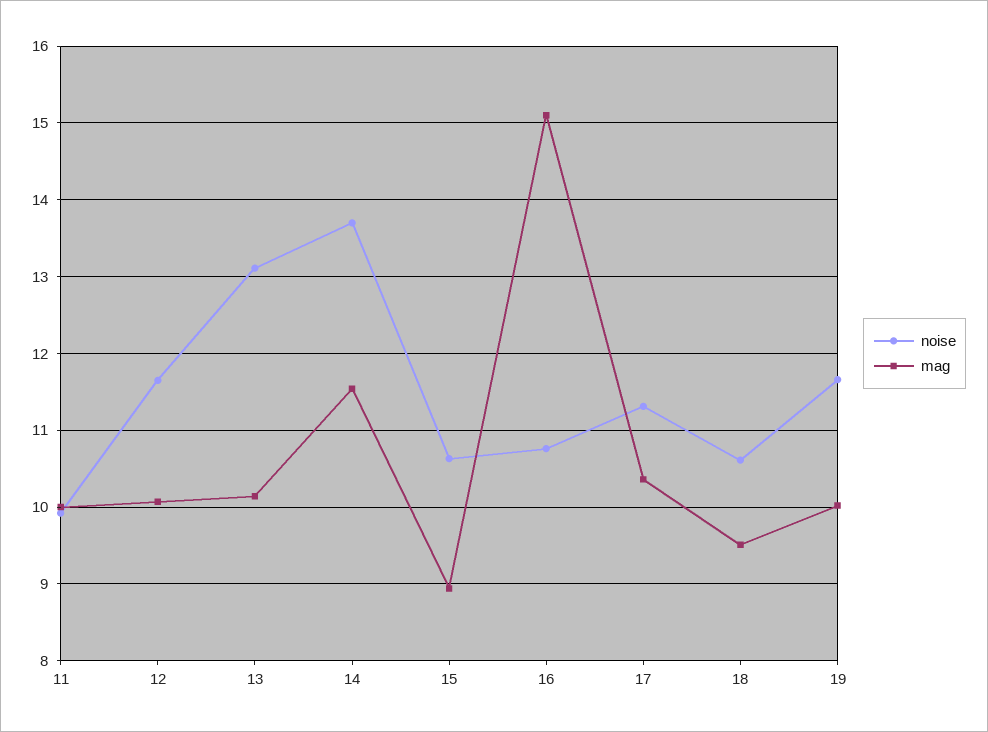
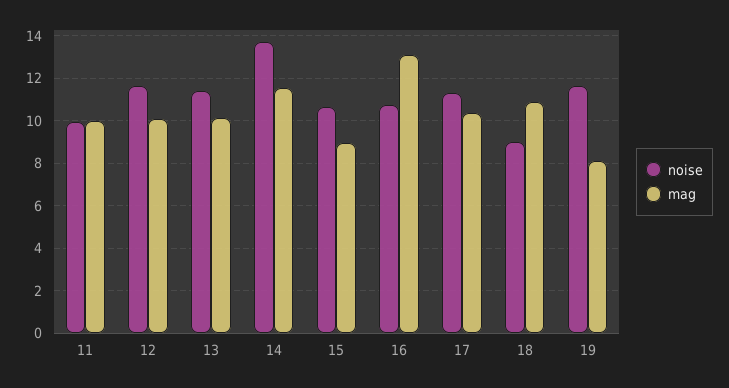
  {
    "noise": {
      "11": 9.9,
      "12": 11.7,
-     "13": 13.1,
+     "13": 11.5,
      "14": 13.7,
      "15": 10.6,
      "16": 10.8,
      "17": 11.3,
-     "18": 10.6,
+     "18": 9,
      "19": 11.7
    },
    "mag": {
      "11": 10,
      "12": 10.1,
      "13": 10.1,
      "14": 11.5,
      "15": 8.9,
-     "16": 15.1,
+     "16": 13,
      "17": 10.4,
-     "18": 9.5,
+     "18": 11,
-     "19": 10
+     "19": 8
    }
  }

